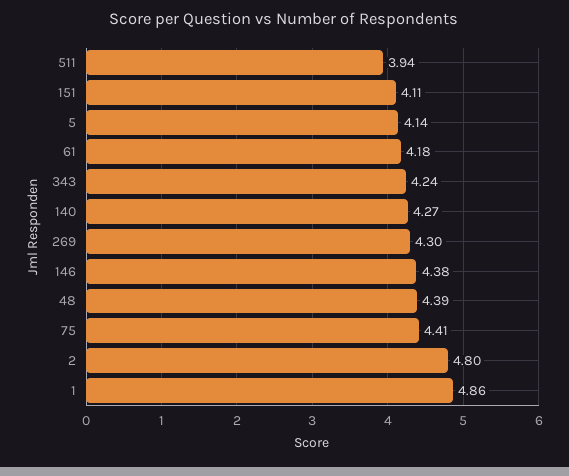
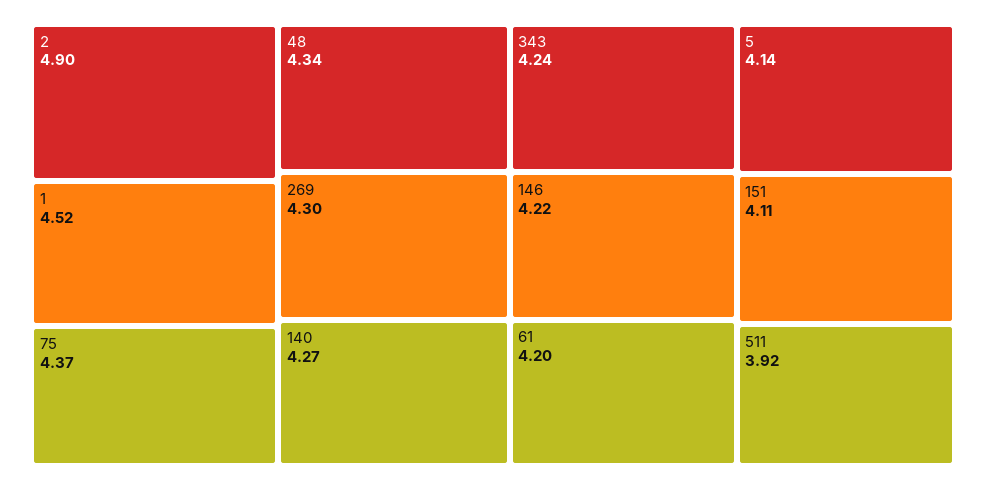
  {
-   "511": 3.94,
+   "511": 3.92,
    "151": 4.11,
    "5": 4.14,
-   "61": 4.18,
+   "61": 4.2,
    "343": 4.24,
    "140": 4.27,
    "269": 4.3,
-   "146": 4.38,
+   "146": 4.22,
-   "48": 4.39,
+   "48": 4.34,
-   "75": 4.41,
+   "75": 4.37,
-   "2": 4.8,
+   "2": 4.9,
-   "1": 4.86
+   "1": 4.52
  }

